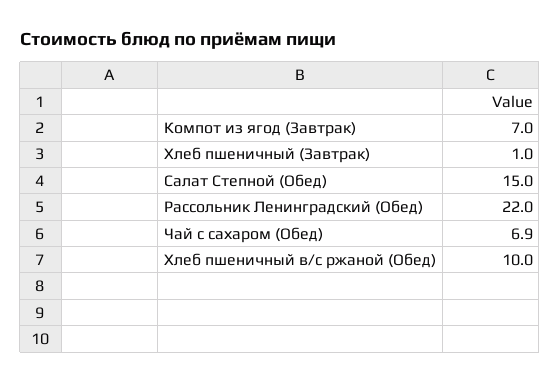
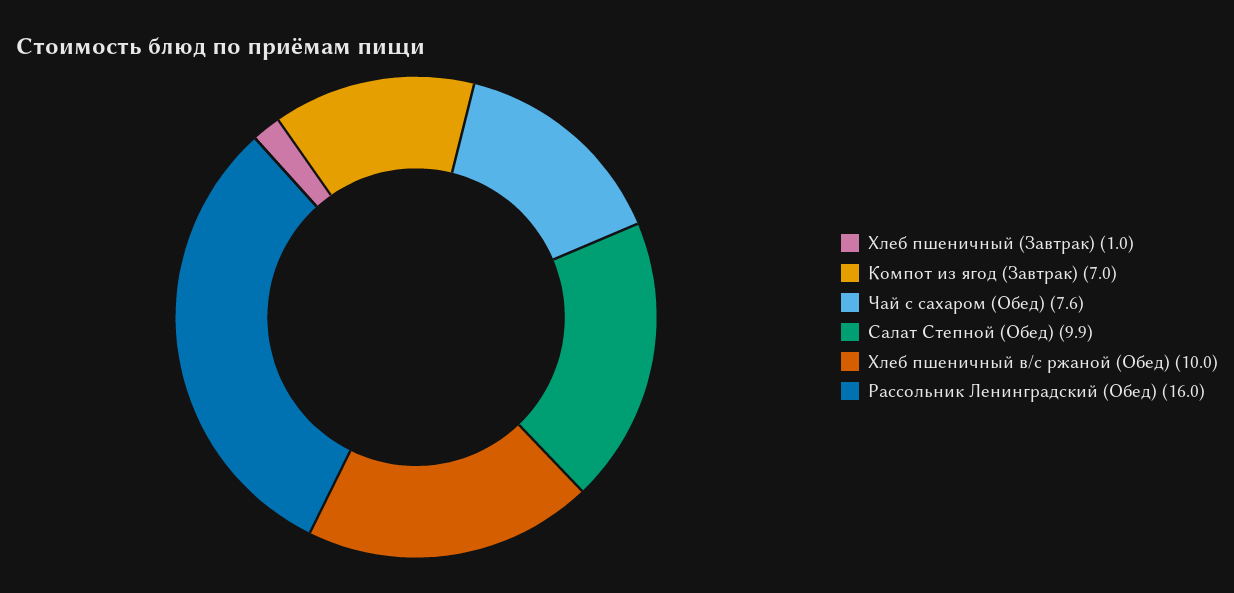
  {
    "Компот из ягод (Завтрак)": 7,
    "Хлеб пшеничный (Завтрак)": 1,
-   "Салат Степной (Обед)": 15,
+   "Салат Степной (Обед)": 9.9,
-   "Рассольник Ленинградский (Обед)": 22,
+   "Рассольник Ленинградский (Обед)": 16,
-   "Чай с сахаром (Обед)": 6.9,
+   "Чай с сахаром (Обед)": 7.6,
    "Хлеб пшеничный в/с ржаной (Обед)": 10
  }

